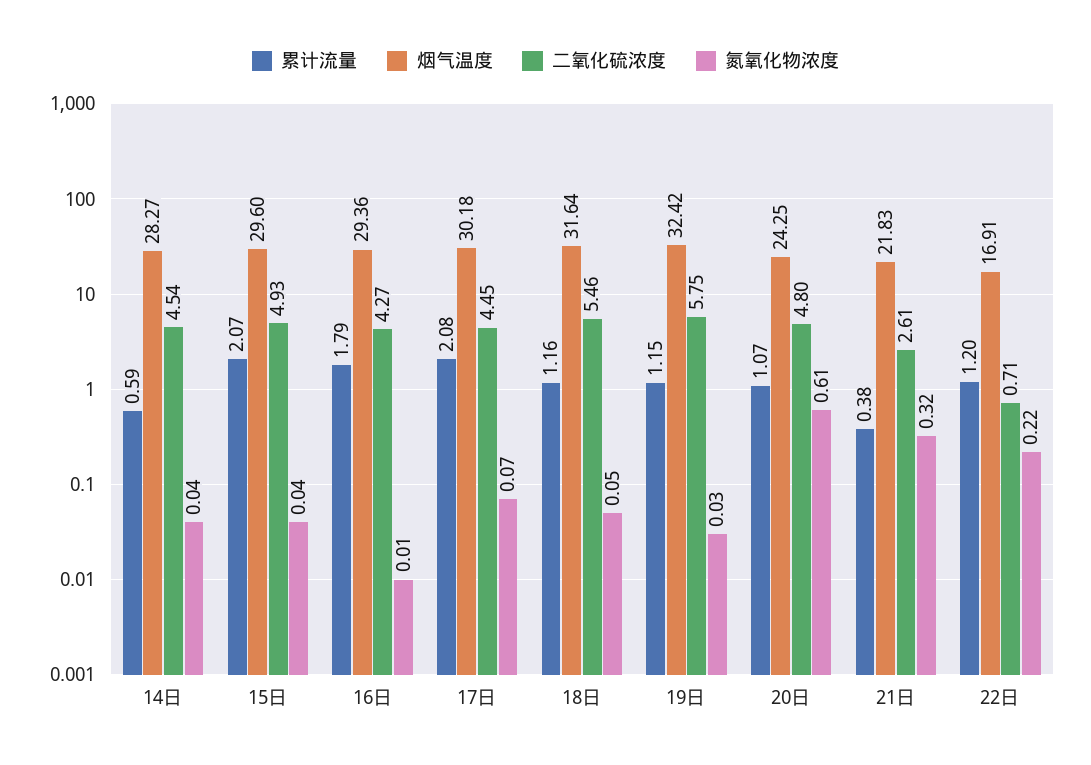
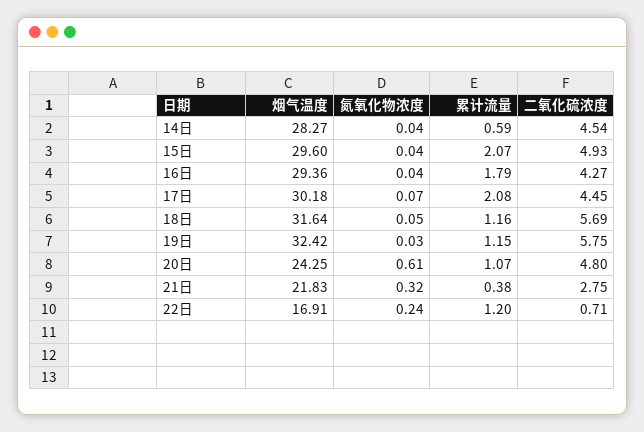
  {
    "累计流量": {
      "14日": 0.59,
      "15日": 2.07,
      "16日": 1.79,
      "17日": 2.08,
      "18日": 1.16,
      "19日": 1.15,
      "20日": 1.07,
      "21日": 0.38,
      "22日": 1.2
    },
    "烟气温度": {
      "14日": 28.27,
      "15日": 29.6,
      "16日": 29.36,
      "17日": 30.18,
      "18日": 31.64,
      "19日": 32.42,
      "20日": 24.25,
      "21日": 21.83,
      "22日": 16.91
    },
    "二氧化硫浓度": {
      "14日": 4.54,
      "15日": 4.93,
      "16日": 4.27,
      "17日": 4.45,
-     "18日": 5.46,
+     "18日": 5.69,
      "19日": 5.75,
      "20日": 4.8,
-     "21日": 2.61,
+     "21日": 2.75,
      "22日": 0.71
    },
    "氮氧化物浓度": {
      "14日": 0.04,
      "15日": 0.04,
-     "16日": 0.01,
+     "16日": 0.04,
      "17日": 0.07,
      "18日": 0.05,
      "19日": 0.03,
      "20日": 0.61,
      "21日": 0.32,
-     "22日": 0.22
+     "22日": 0.24
    }
  }

